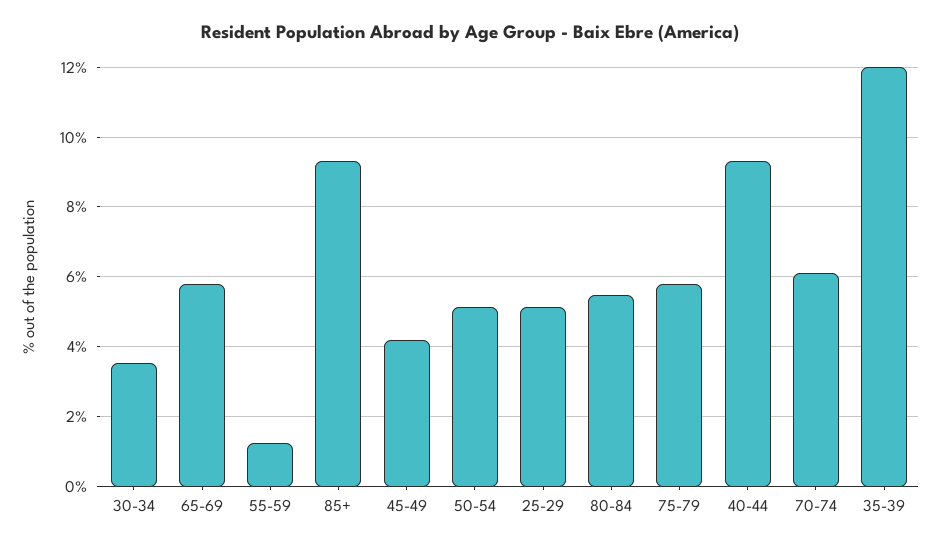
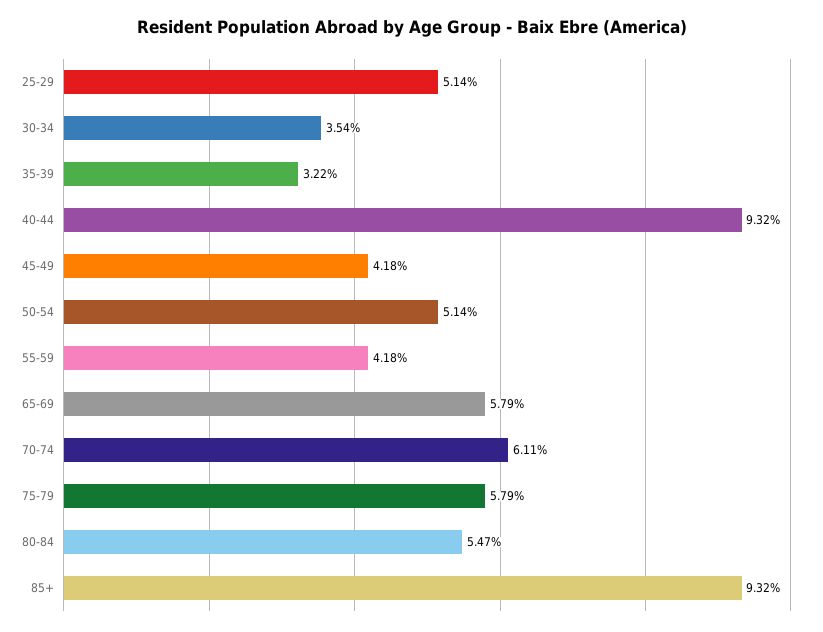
  {
    "30-34": 3.54,
    "65-69": 5.79,
-   "55-59": 1.2,
+   "55-59": 4.18,
    "85+": 9.32,
    "45-49": 4.18,
    "50-54": 5.14,
    "25-29": 5.14,
    "80-84": 5.47,
    "75-79": 5.79,
    "40-44": 9.32,
    "70-74": 6.11,
-   "35-39": 12
+   "35-39": 3.22
  }

